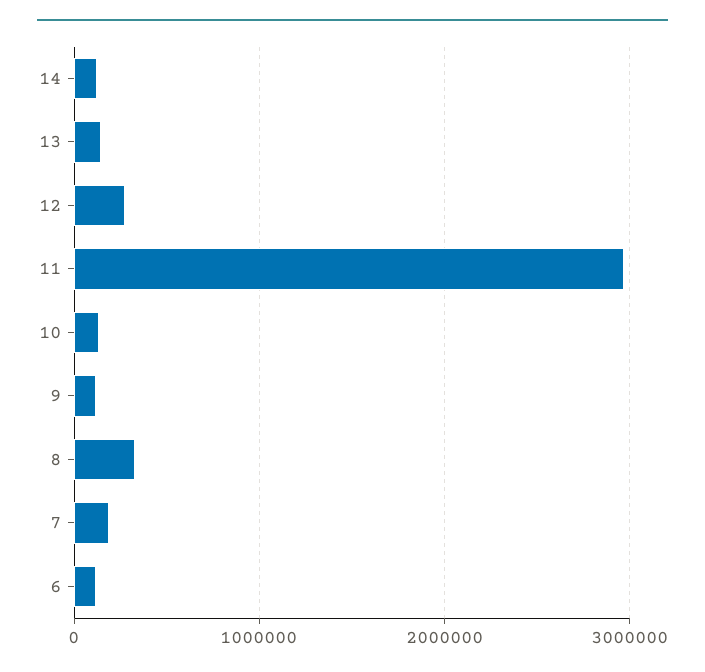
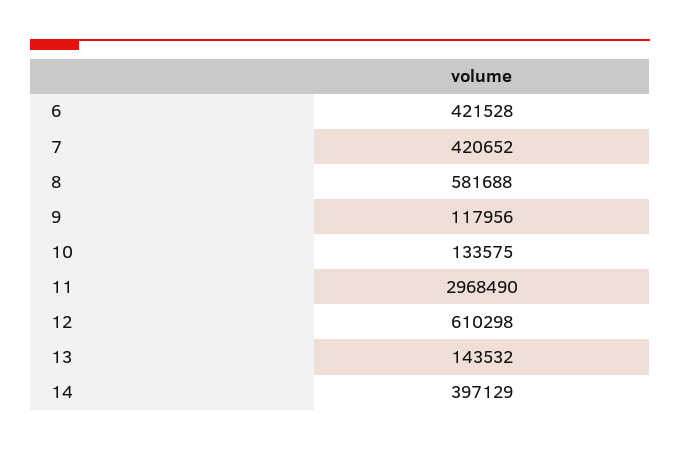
  {
-   "14": 100000,
+   "14": 397129,
    "13": 143532,
-   "12": 300000,
+   "12": 610298,
    "11": 2968490,
    "10": 133575,
    "9": 117956,
-   "8": 300000,
+   "8": 581688,
-   "7": 200000,
+   "7": 420652,
-   "6": 100000
+   "6": 421528
  }

